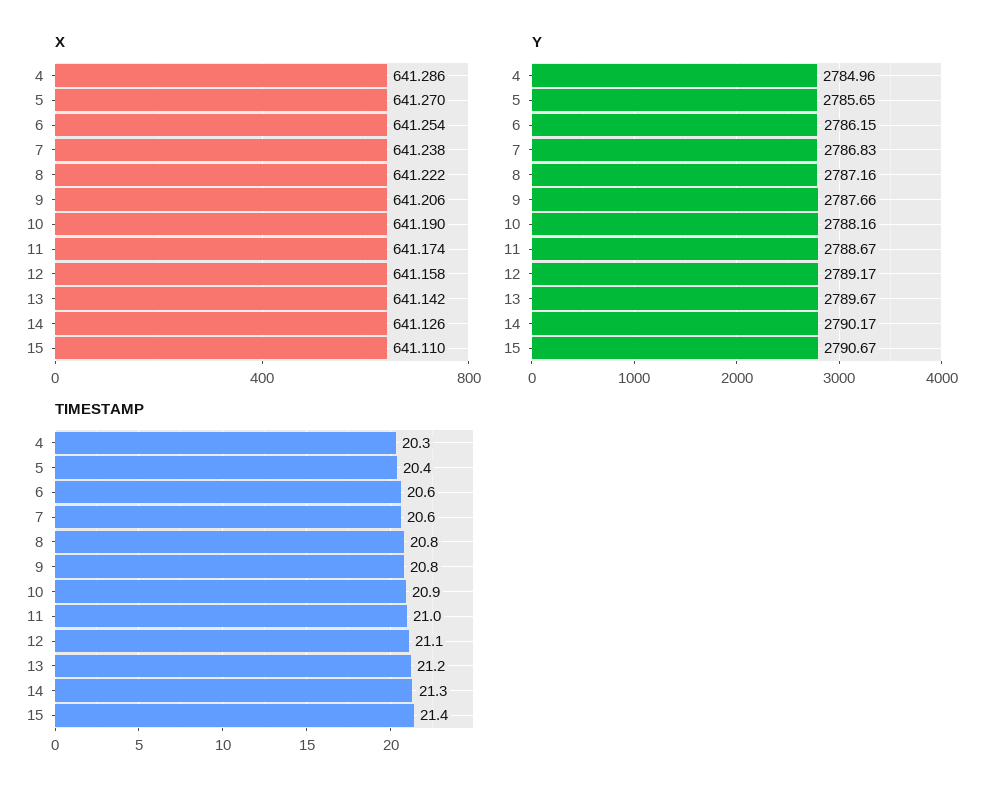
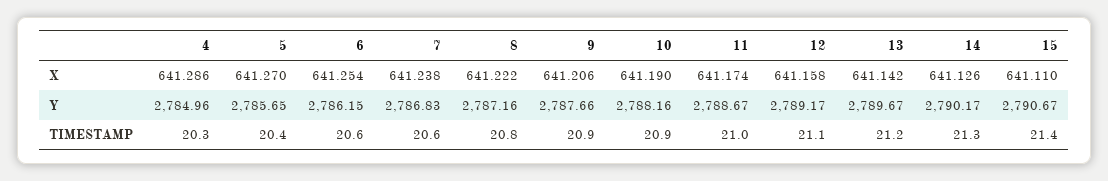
  {
    "X": {
      "4": 641.286,
      "5": 641.27,
      "6": 641.254,
      "7": 641.238,
      "8": 641.222,
      "9": 641.206,
      "10": 641.19,
      "11": 641.174,
      "12": 641.158,
      "13": 641.142,
      "14": 641.126,
      "15": 641.11
    },
    "Y": {
      "4": 2784.96,
      "5": 2785.65,
      "6": 2786.15,
      "7": 2786.83,
      "8": 2787.16,
      "9": 2787.66,
      "10": 2788.16,
      "11": 2788.67,
      "12": 2789.17,
      "13": 2789.67,
      "14": 2790.17,
      "15": 2790.67
    },
    "TIMESTAMP": {
      "4": 20.3,
      "5": 20.4,
      "6": 20.6,
      "7": 20.6,
      "8": 20.8,
-     "9": 20.8,
+     "9": 20.9,
      "10": 20.9,
      "11": 21,
      "12": 21.1,
      "13": 21.2,
      "14": 21.3,
      "15": 21.4
    }
  }

